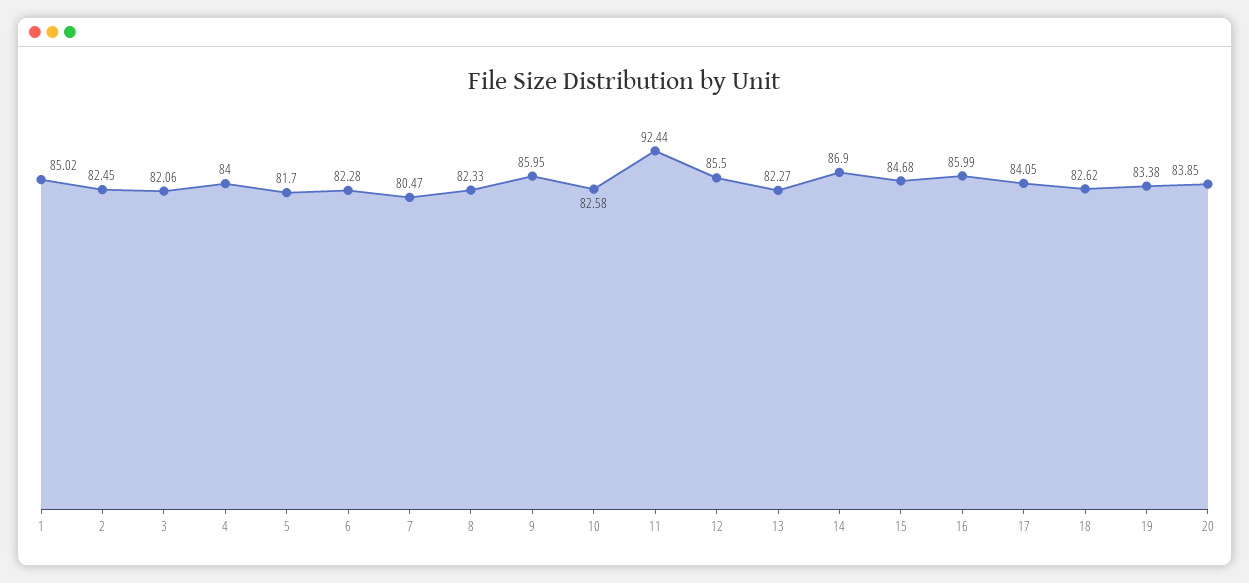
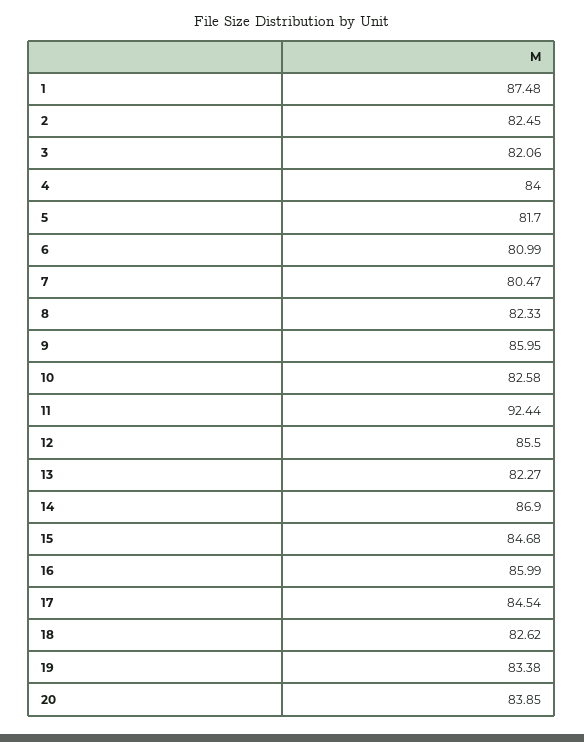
  {
-   "1": 85.02,
+   "1": 87.48,
    "2": 82.45,
    "3": 82.06,
    "4": 84,
    "5": 81.7,
-   "6": 82.28,
+   "6": 80.99,
    "7": 80.47,
    "8": 82.33,
    "9": 85.95,
    "10": 82.58,
    "11": 92.44,
    "12": 85.5,
    "13": 82.27,
    "14": 86.9,
    "15": 84.68,
    "16": 85.99,
-   "17": 84.05,
+   "17": 84.54,
    "18": 82.62,
    "19": 83.38,
    "20": 83.85
  }

